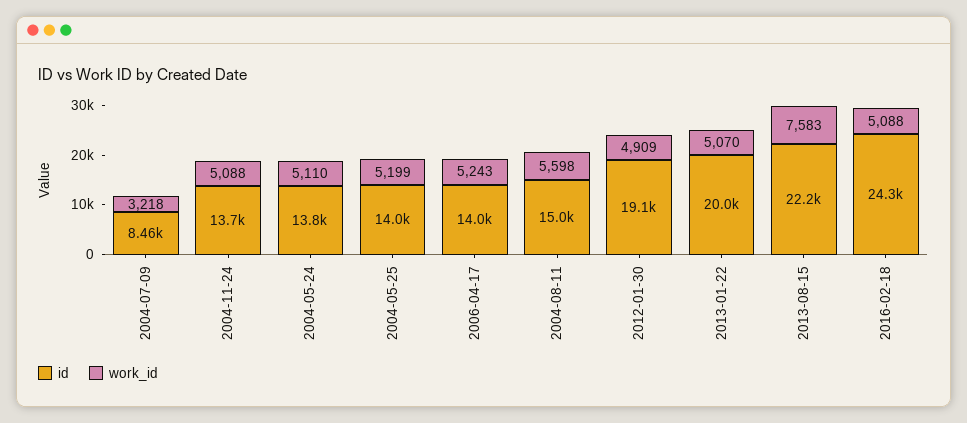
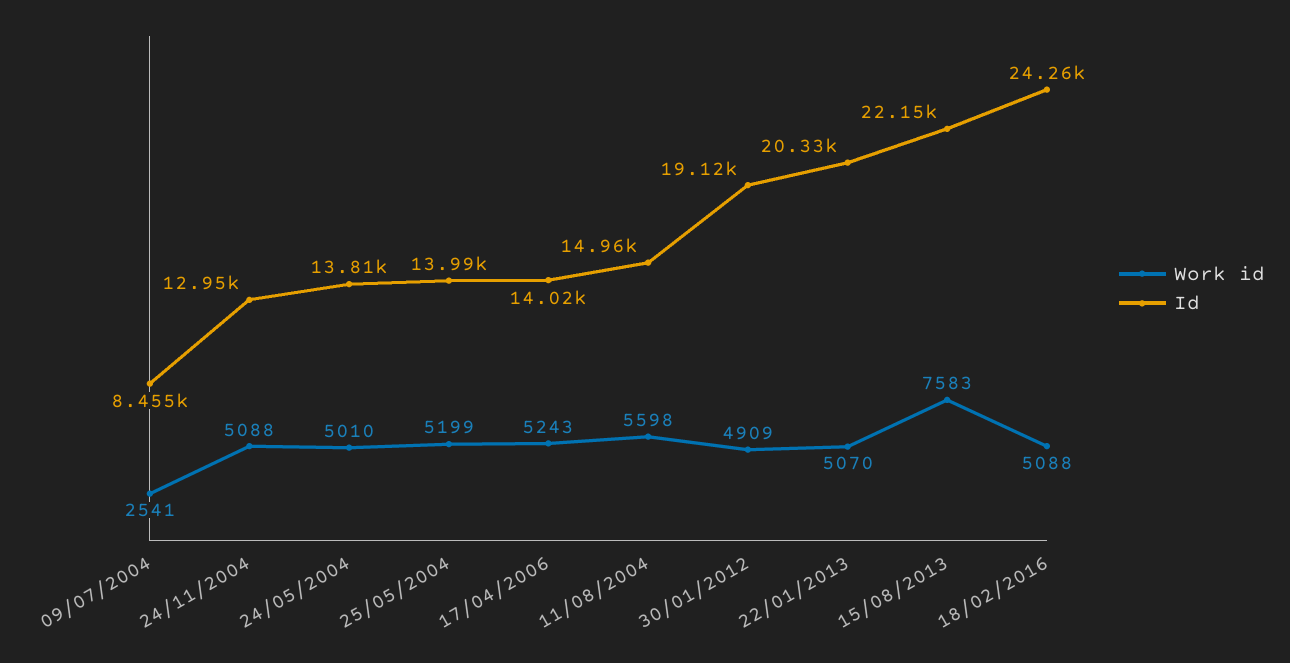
  {
    "id": {
      "2004-07-09": 8455,
-     "2004-11-24": 13700,
+     "2004-11-24": 12950,
      "2004-05-24": 13810,
      "2004-05-25": 13990,
      "2006-04-17": 14020,
      "2004-08-11": 14960,
      "2012-01-30": 19120,
-     "2013-01-22": 20000,
+     "2013-01-22": 20330,
      "2013-08-15": 22150,
      "2016-02-18": 24260
    },
    "work_id": {
-     "2004-07-09": 3218,
+     "2004-07-09": 2541,
      "2004-11-24": 5088,
-     "2004-05-24": 5110,
+     "2004-05-24": 5010,
      "2004-05-25": 5199,
      "2006-04-17": 5243,
      "2004-08-11": 5598,
      "2012-01-30": 4909,
      "2013-01-22": 5070,
      "2013-08-15": 7583,
      "2016-02-18": 5088
    }
  }

